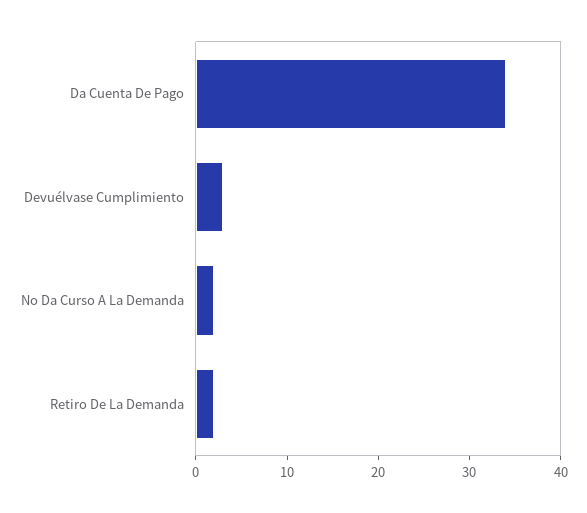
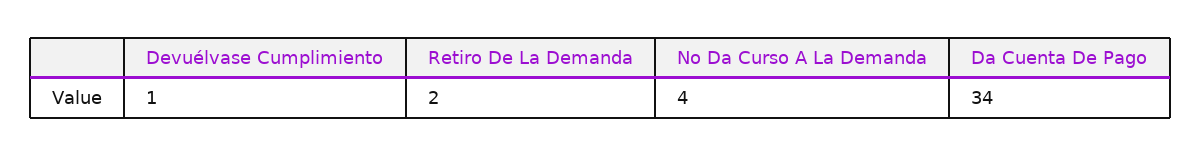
  {
    "Da Cuenta De Pago": 34,
-   "Devuélvase Cumplimiento": 3,
+   "Devuélvase Cumplimiento": 1,
-   "No Da Curso A La Demanda": 2,
+   "No Da Curso A La Demanda": 4,
    "Retiro De La Demanda": 2
  }

